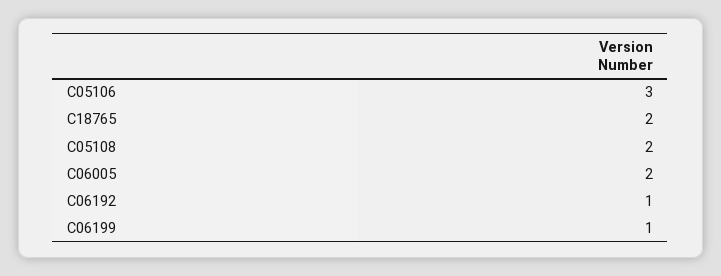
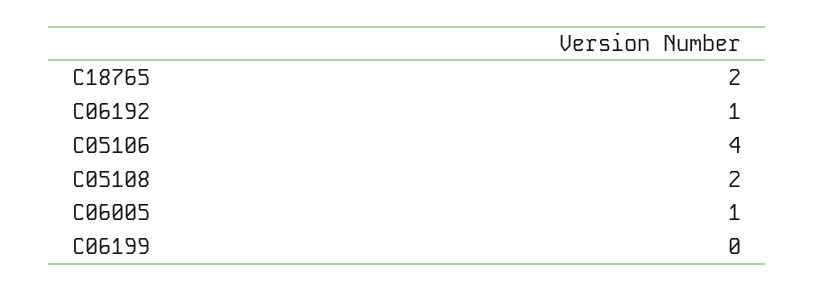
  {
-   "C05106": 3,
+   "C05106": 4,
    "C18765": 2,
    "C05108": 2,
-   "C06005": 2,
+   "C06005": 1,
    "C06192": 1,
-   "C06199": 1
+   "C06199": 0
  }

